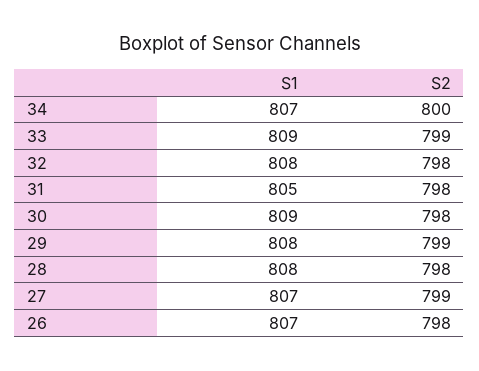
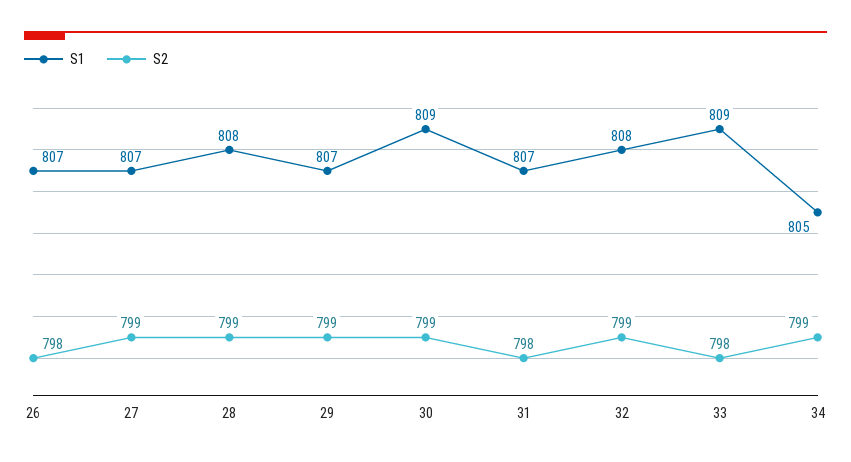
  {
    "S1": {
-     "34": 807,
+     "34": 805,
      "33": 809,
      "32": 808,
-     "31": 805,
+     "31": 807,
      "30": 809,
-     "29": 808,
+     "29": 807,
      "28": 808,
      "27": 807,
      "26": 807
    },
    "S2": {
-     "34": 800,
+     "34": 799,
-     "33": 799,
+     "33": 798,
-     "32": 798,
+     "32": 799,
      "31": 798,
-     "30": 798,
+     "30": 799,
      "29": 799,
-     "28": 798,
+     "28": 799,
      "27": 799,
      "26": 798
    }
  }

